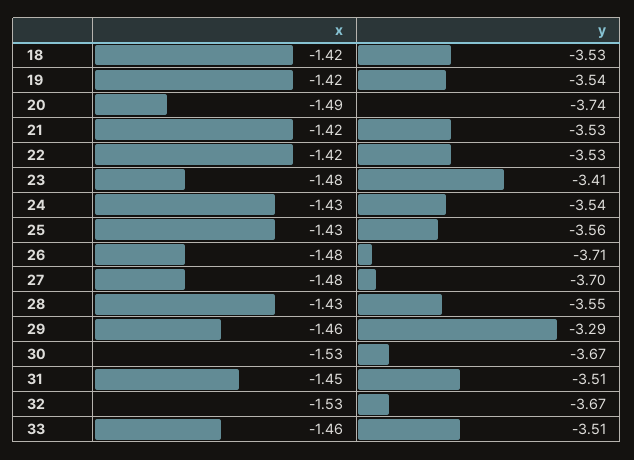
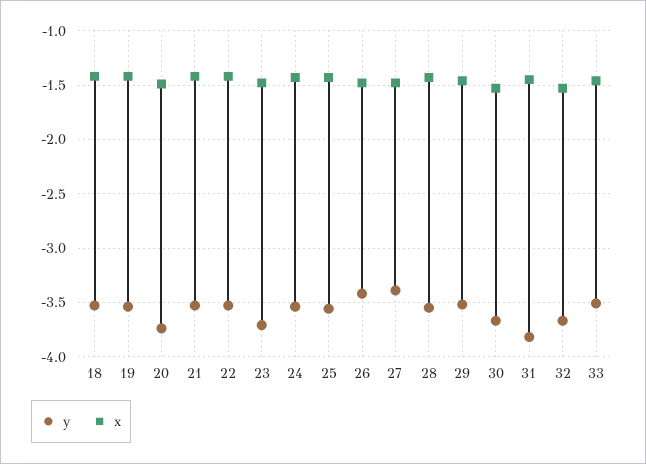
  {
    "x": {
      "18": -1.42,
      "19": -1.42,
      "20": -1.49,
      "21": -1.42,
      "22": -1.42,
      "23": -1.48,
      "24": -1.43,
      "25": -1.43,
      "26": -1.48,
      "27": -1.48,
      "28": -1.43,
      "29": -1.46,
      "30": -1.53,
      "31": -1.45,
      "32": -1.53,
      "33": -1.46
    },
    "y": {
      "18": -3.53,
      "19": -3.54,
      "20": -3.74,
      "21": -3.53,
      "22": -3.53,
-     "23": -3.41,
+     "23": -3.7,
      "24": -3.54,
      "25": -3.56,
-     "26": -3.71,
+     "26": -3.4,
-     "27": -3.7,
+     "27": -3.4,
      "28": -3.55,
-     "29": -3.29,
+     "29": -3.5,
      "30": -3.67,
-     "31": -3.51,
+     "31": -3.8,
      "32": -3.67,
      "33": -3.51
    }
  }

